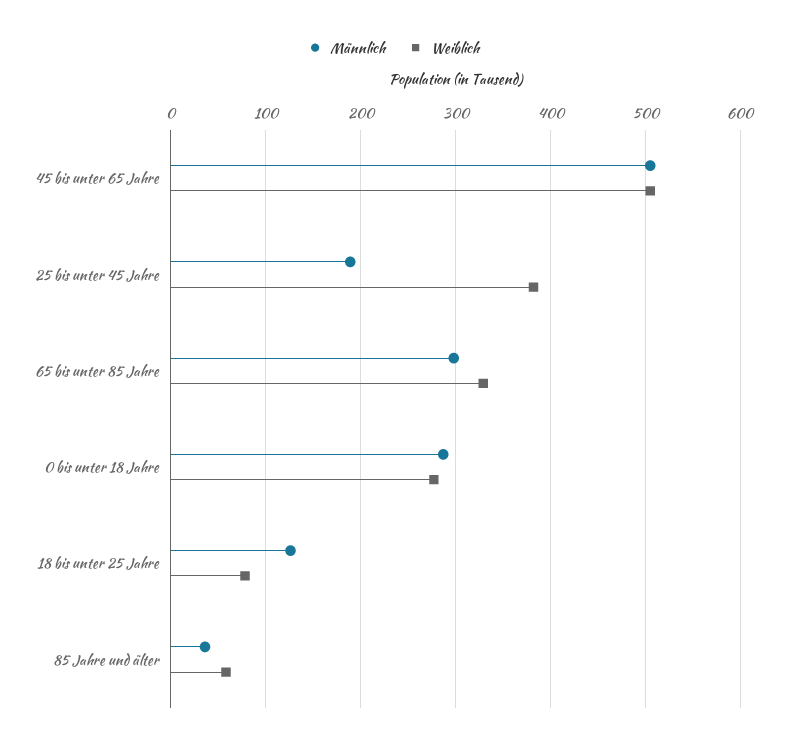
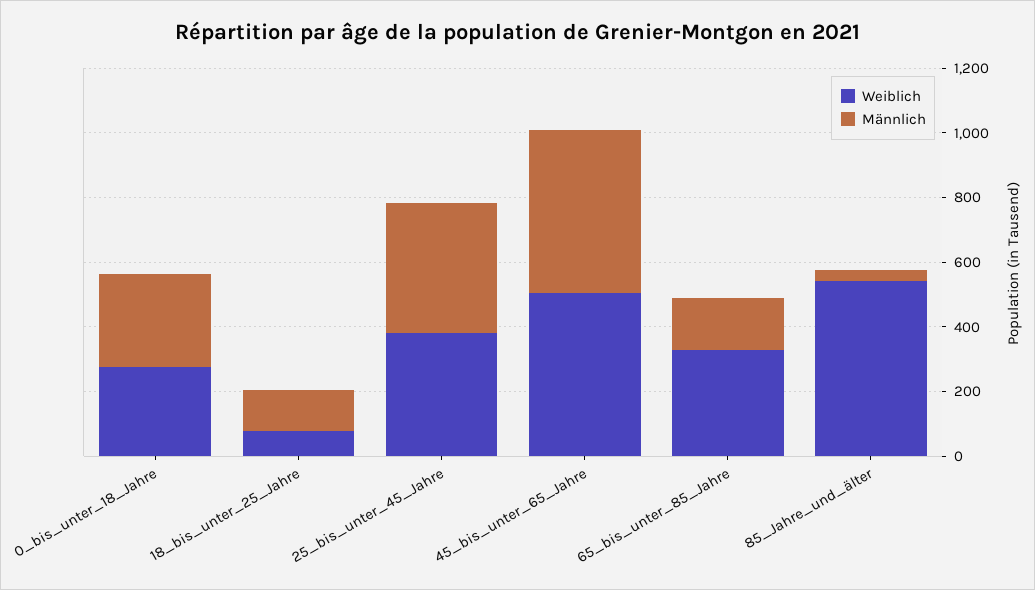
  {
    "Männlich": {
      "45 bis unter 65 Jahre": 510,
-     "25 bis unter 45 Jahre": 190,
+     "25 bis unter 45 Jahre": 400,
-     "65 bis unter 85 Jahre": 300,
+     "65 bis unter 85 Jahre": 150,
      "0 bis unter 18 Jahre": 290,
      "18 bis unter 25 Jahre": 130,
      "85 Jahre und älter": 40
    },
    "Weiblich": {
      "45 bis unter 65 Jahre": 510,
      "25 bis unter 45 Jahre": 380,
      "65 bis unter 85 Jahre": 330,
      "0 bis unter 18 Jahre": 280,
      "18 bis unter 25 Jahre": 80,
-     "85 Jahre und älter": 60
+     "85 Jahre und älter": 550
    }
  }

